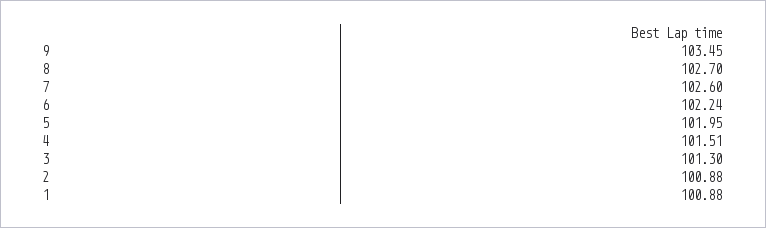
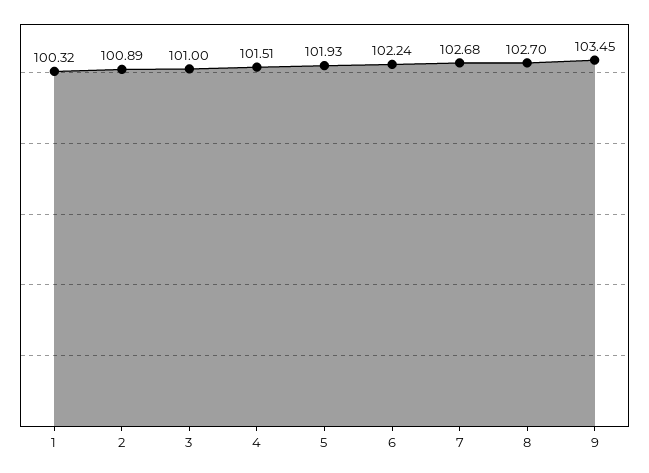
  {
    "9": 103.45,
    "8": 102.7,
-   "7": 102.6,
+   "7": 102.68,
    "6": 102.24,
-   "5": 101.95,
+   "5": 101.93,
    "4": 101.51,
-   "3": 101.3,
+   "3": 101,
-   "2": 100.88,
+   "2": 100.89,
-   "1": 100.88
+   "1": 100.32
  }

